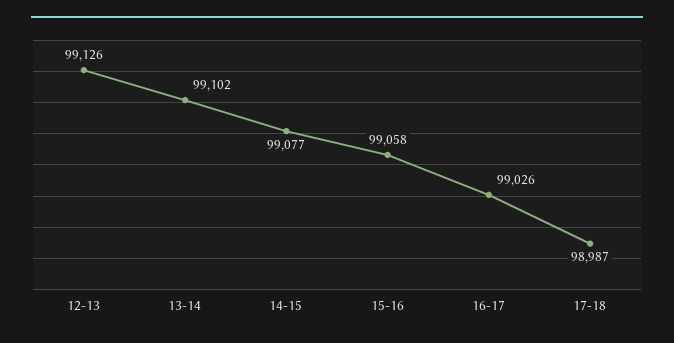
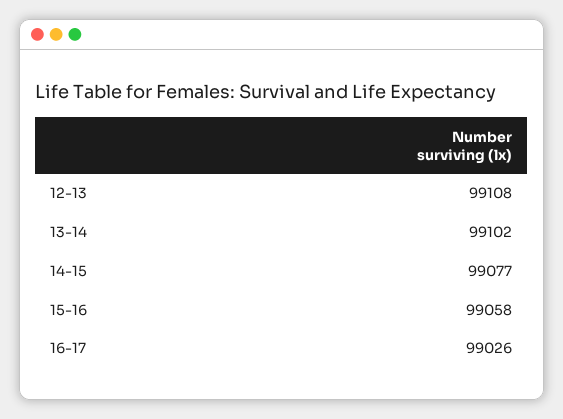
  {
-   "12-13": 99126,
+   "12-13": 99108,
    "13-14": 99102,
    "14-15": 99077,
    "15-16": 99058,
-   "16-17": 99026,
+   "16-17": 99026
-   "17-18": 98987
  }

